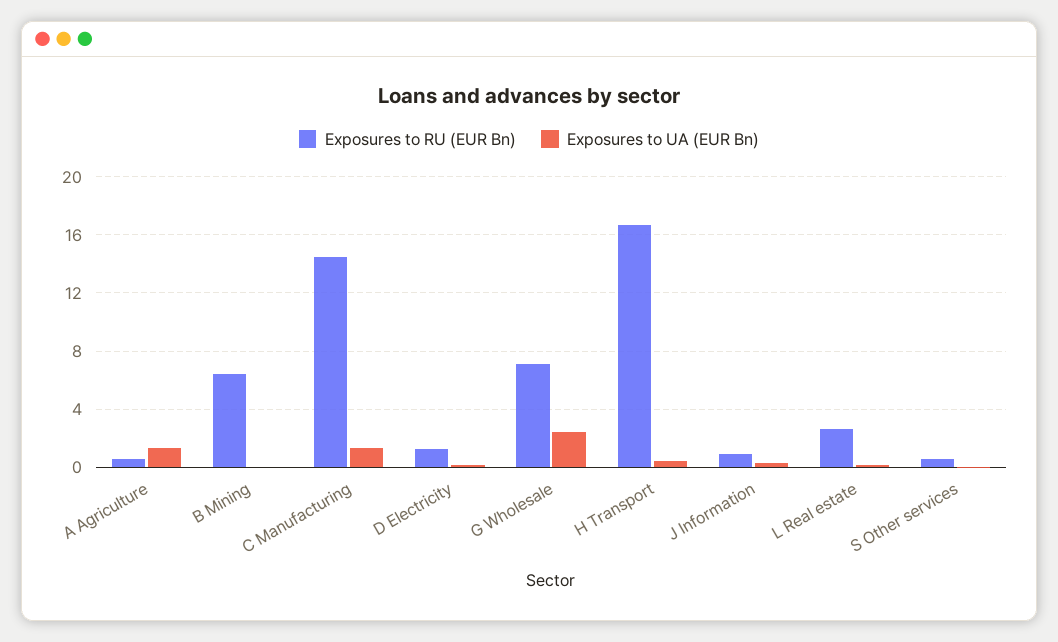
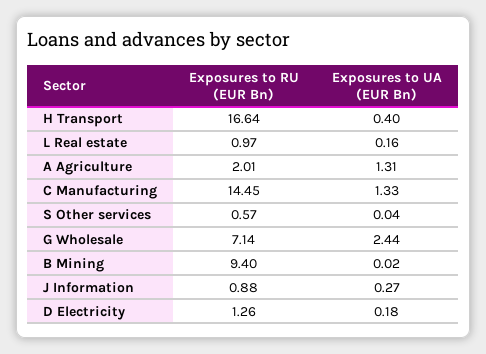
  {
    "Exposures to RU (EUR Bn)": {
-     "A Agriculture": 0.5,
+     "A Agriculture": 2.01,
-     "B Mining": 6.5,
+     "B Mining": 9.4,
      "C Manufacturing": 14.45,
      "D Electricity": 1.26,
      "G Wholesale": 7.14,
      "H Transport": 16.64,
      "J Information": 0.88,
-     "L Real estate": 2.5,
+     "L Real estate": 0.97,
      "S Other services": 0.57
    },
    "Exposures to UA (EUR Bn)": {
      "A Agriculture": 1.31,
      "B Mining": 0.02,
      "C Manufacturing": 1.33,
      "D Electricity": 0.18,
      "G Wholesale": 2.44,
      "H Transport": 0.4,
      "J Information": 0.27,
      "L Real estate": 0.16,
      "S Other services": 0.04
    }
  }

